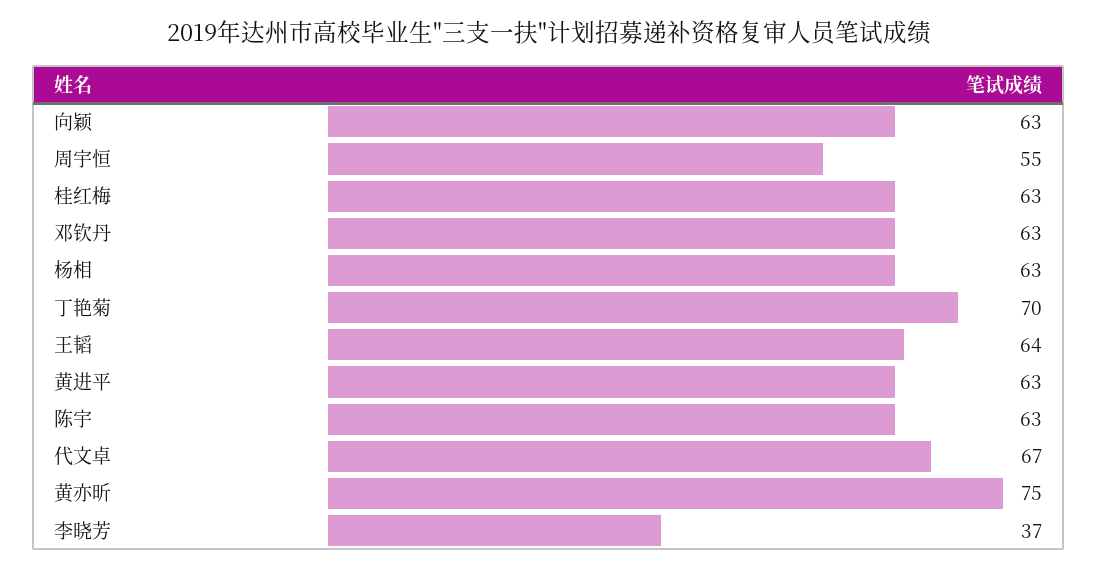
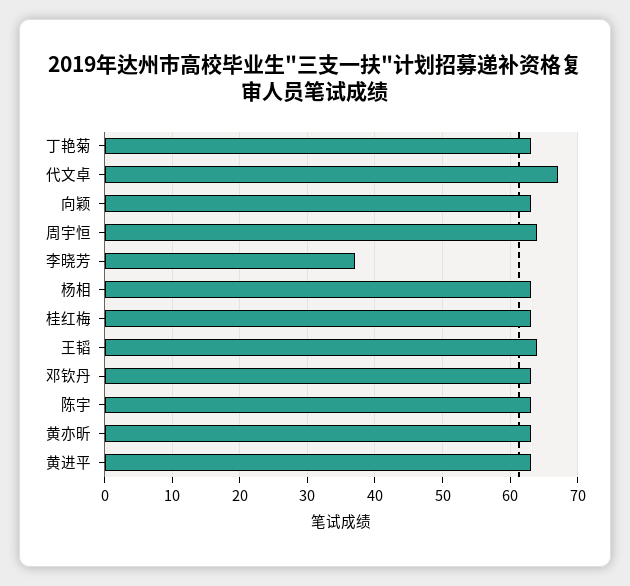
  {
    "向颖": 63,
-   "周宇恒": 55,
+   "周宇恒": 64,
    "桂红梅": 63,
    "邓钦丹": 63,
    "杨相": 63,
-   "丁艳菊": 70,
+   "丁艳菊": 63,
    "王韬": 64,
    "黄进平": 63,
    "陈宇": 63,
    "代文卓": 67,
-   "黄亦昕": 75,
+   "黄亦昕": 63,
    "李晓芳": 37
  }

